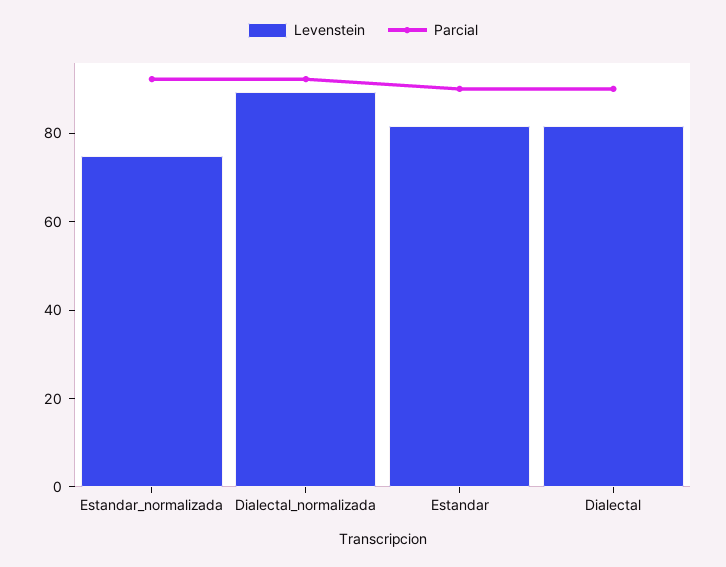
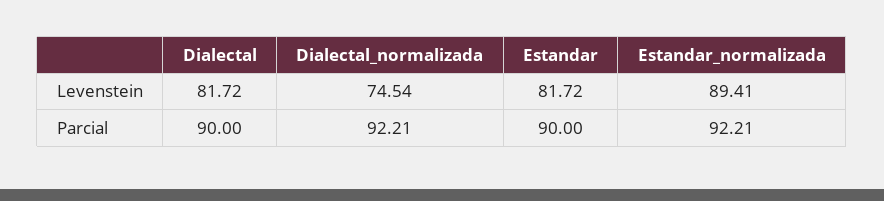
  {
    "Levenstein": {
-     "Estandar_normalizada": 75,
+     "Estandar_normalizada": 89.41,
-     "Dialectal_normalizada": 90,
+     "Dialectal_normalizada": 74.54,
      "Estandar": 81.72,
      "Dialectal": 81.72
    },
    "Parcial": {
      "Estandar_normalizada": 92.21,
      "Dialectal_normalizada": 92.21,
      "Estandar": 90,
      "Dialectal": 90
    }
  }

